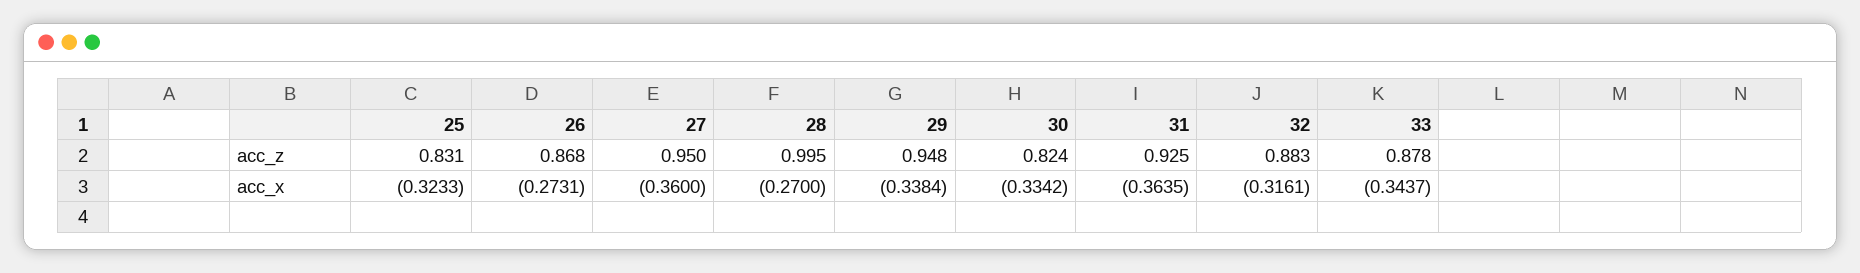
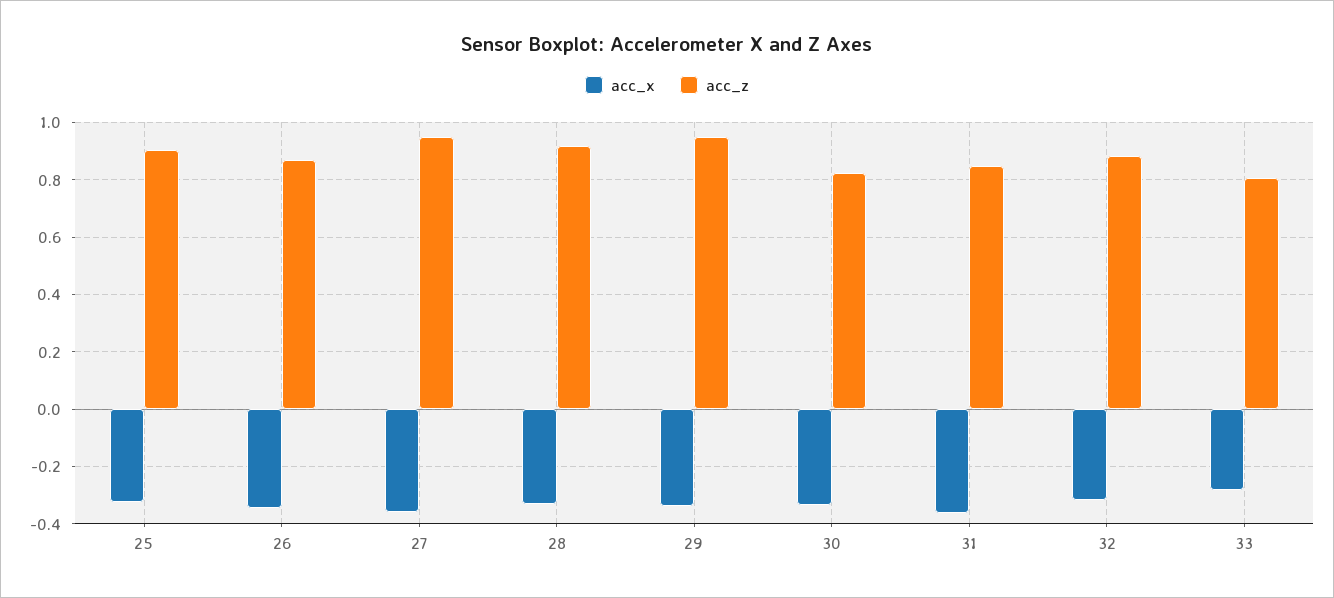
  {
    "acc_z": {
-     "25": 0.831,
+     "25": 0.9,
      "26": 0.868,
      "27": 0.95,
-     "28": 0.995,
+     "28": 0.925,
      "29": 0.948,
      "30": 0.824,
-     "31": 0.925,
+     "31": 0.85,
      "32": 0.883,
-     "33": 0.878
+     "33": 0.8
    },
    "acc_x": {
      "25": -0.3233,
-     "26": -0.2731,
+     "26": -0.35,
      "27": -0.36,
-     "28": -0.27,
+     "28": -0.325,
      "29": -0.3384,
      "30": -0.3342,
      "31": -0.3635,
      "32": -0.3161,
-     "33": -0.3437
+     "33": -0.275
    }
  }

